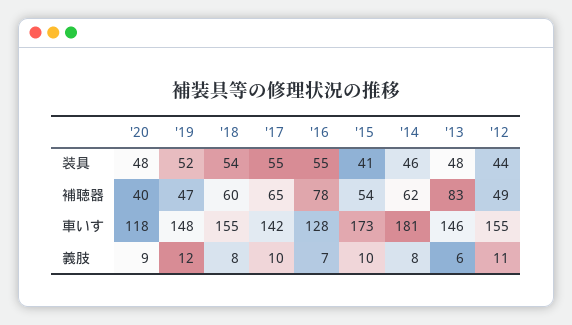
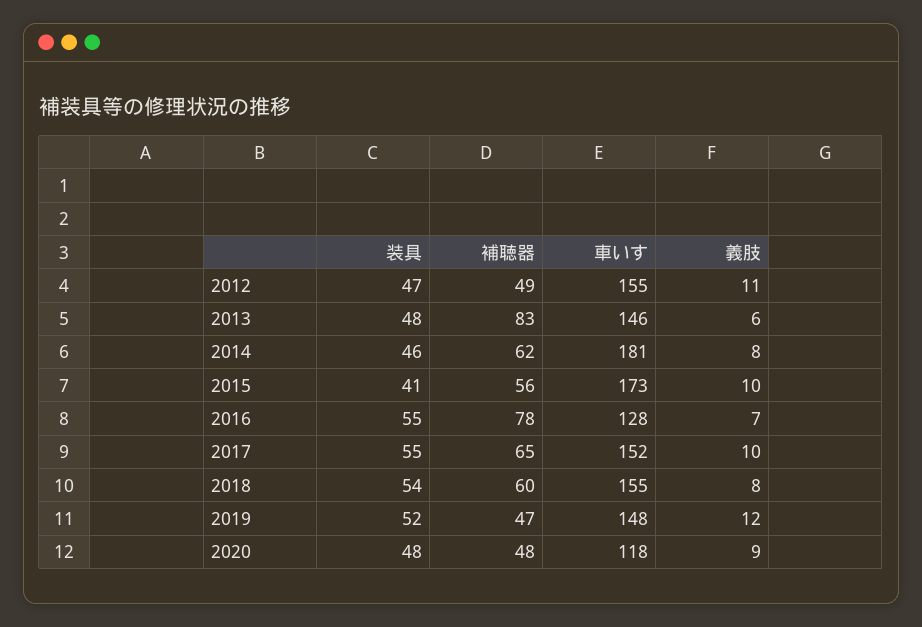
  {
    "'20": {
      "装具": 48,
-     "補聴器": 40,
+     "補聴器": 48,
      "車いす": 118,
      "義肢": 9
    },
    "'19": {
      "装具": 52,
      "補聴器": 47,
      "車いす": 148,
      "義肢": 12
    },
    "'18": {
      "装具": 54,
      "補聴器": 60,
      "車いす": 155,
      "義肢": 8
    },
    "'17": {
      "装具": 55,
      "補聴器": 65,
-     "車いす": 142,
+     "車いす": 152,
      "義肢": 10
    },
    "'16": {
      "装具": 55,
      "補聴器": 78,
      "車いす": 128,
      "義肢": 7
    },
    "'15": {
      "装具": 41,
-     "補聴器": 54,
+     "補聴器": 56,
      "車いす": 173,
      "義肢": 10
    },
    "'14": {
      "装具": 46,
      "補聴器": 62,
      "車いす": 181,
      "義肢": 8
    },
    "'13": {
      "装具": 48,
      "補聴器": 83,
      "車いす": 146,
      "義肢": 6
    },
    "'12": {
-     "装具": 44,
+     "装具": 47,
      "補聴器": 49,
      "車いす": 155,
      "義肢": 11
    }
  }

